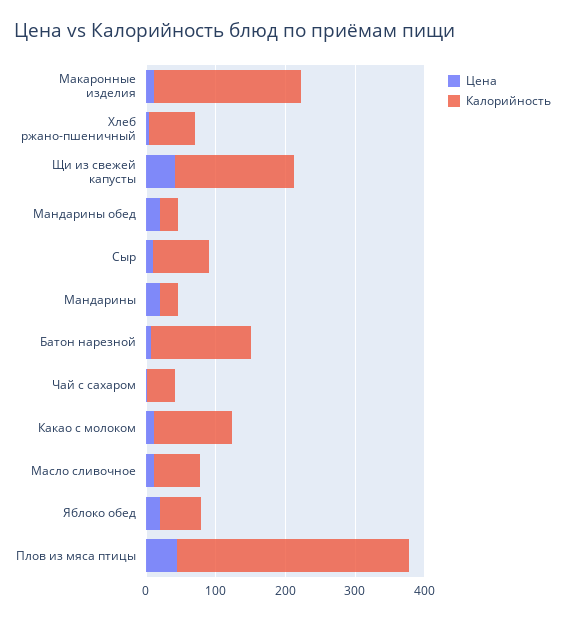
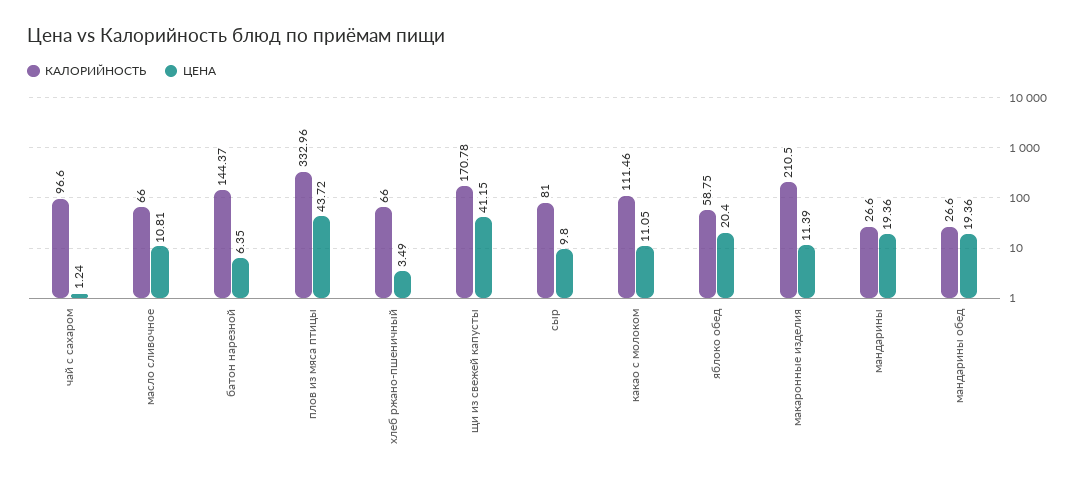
  {
    "Цена": {
      "Макаронные изделия": 11.39,
      "Хлеб ржано-пшеничный": 3.49,
      "Щи из свежей капусты": 41.15,
      "Мандарины обед": 19.36,
      "Сыр": 9.8,
      "Мандарины": 19.36,
      "Батон нарезной": 6.35,
      "Чай с сахаром": 1.24,
      "Какао с молоком": 11.05,
      "Масло сливочное": 10.81,
      "Яблоко обед": 20.4,
      "Плов из мяса птицы": 43.72
    },
    "Калорийность": {
      "Макаронные изделия": 210.5,
      "Хлеб ржано-пшеничный": 66,
      "Щи из свежей капусты": 170.78,
      "Мандарины обед": 26.6,
      "Сыр": 81,
      "Мандарины": 26.6,
      "Батон нарезной": 144.37,
-     "Чай с сахаром": 40,
+     "Чай с сахаром": 96.6,
      "Какао с молоком": 111.46,
      "Масло сливочное": 66,
      "Яблоко обед": 58.75,
      "Плов из мяса птицы": 332.96
    }
  }

